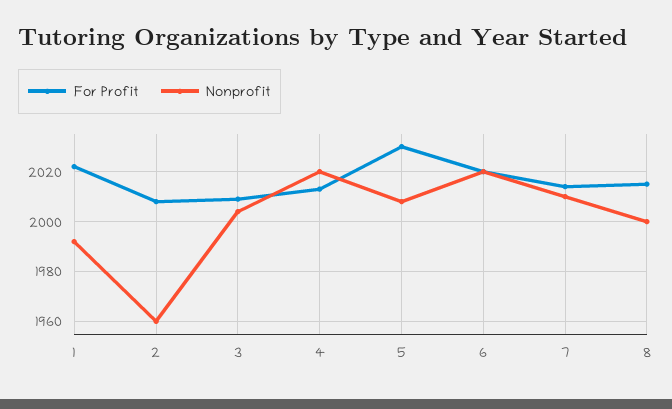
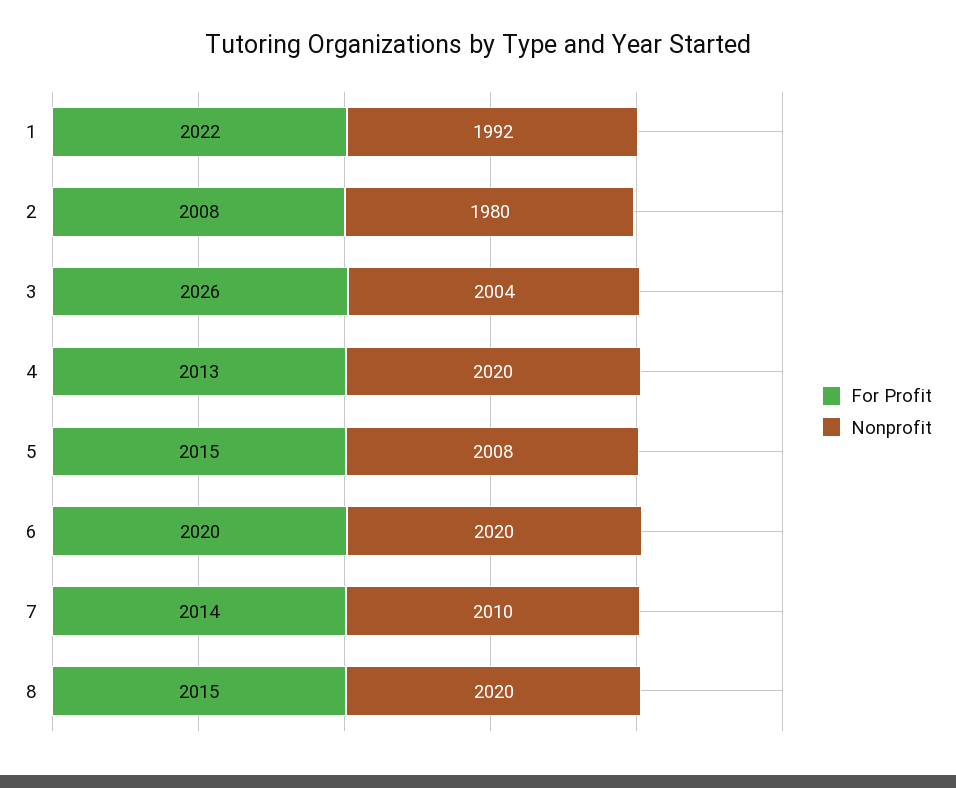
  {
    "For Profit": {
      "1": 2022,
      "2": 2008,
-     "3": 2010,
+     "3": 2026,
      "4": 2013,
-     "5": 2030,
+     "5": 2015,
      "6": 2020,
      "7": 2014,
      "8": 2015
    },
    "Nonprofit": {
      "1": 1992,
-     "2": 1960,
+     "2": 1980,
      "3": 2004,
      "4": 2020,
      "5": 2008,
      "6": 2020,
      "7": 2010,
-     "8": 2000
+     "8": 2020
    }
  }

